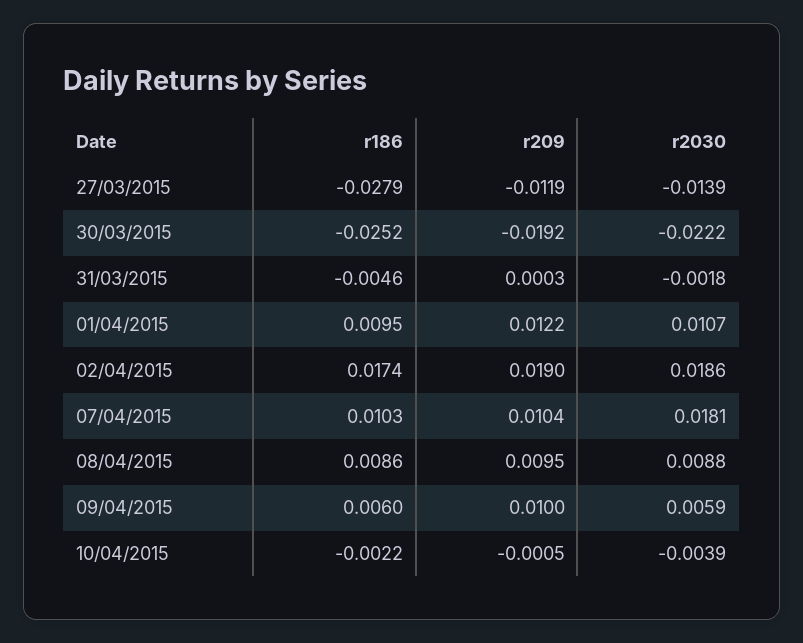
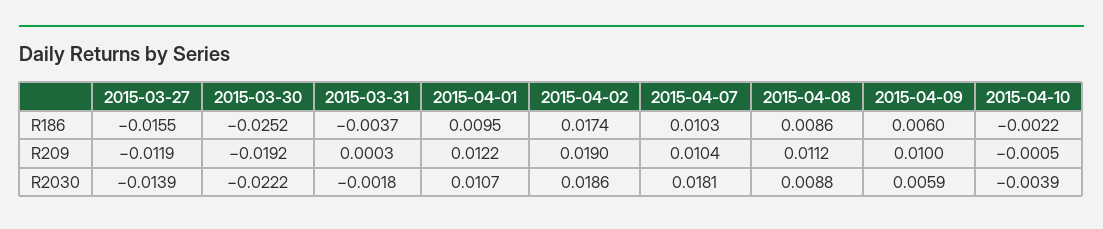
  {
    "r186": {
-     "27/03/2015": -0.0279,
+     "27/03/2015": -0.0155,
      "30/03/2015": -0.0252,
-     "31/03/2015": -0.0046,
+     "31/03/2015": -0.0037,
      "01/04/2015": 0.0095,
      "02/04/2015": 0.0174,
      "07/04/2015": 0.0103,
      "08/04/2015": 0.0086,
      "09/04/2015": 0.006,
      "10/04/2015": -0.0022
    },
    "r209": {
      "27/03/2015": -0.0119,
      "30/03/2015": -0.0192,
      "31/03/2015": 0.0003,
      "01/04/2015": 0.0122,
      "02/04/2015": 0.019,
      "07/04/2015": 0.0104,
-     "08/04/2015": 0.0095,
+     "08/04/2015": 0.0112,
      "09/04/2015": 0.01,
      "10/04/2015": -0.0005
    },
    "r2030": {
      "27/03/2015": -0.0139,
      "30/03/2015": -0.0222,
      "31/03/2015": -0.0018,
      "01/04/2015": 0.0107,
      "02/04/2015": 0.0186,
      "07/04/2015": 0.0181,
      "08/04/2015": 0.0088,
      "09/04/2015": 0.0059,
      "10/04/2015": -0.0039
    }
  }

